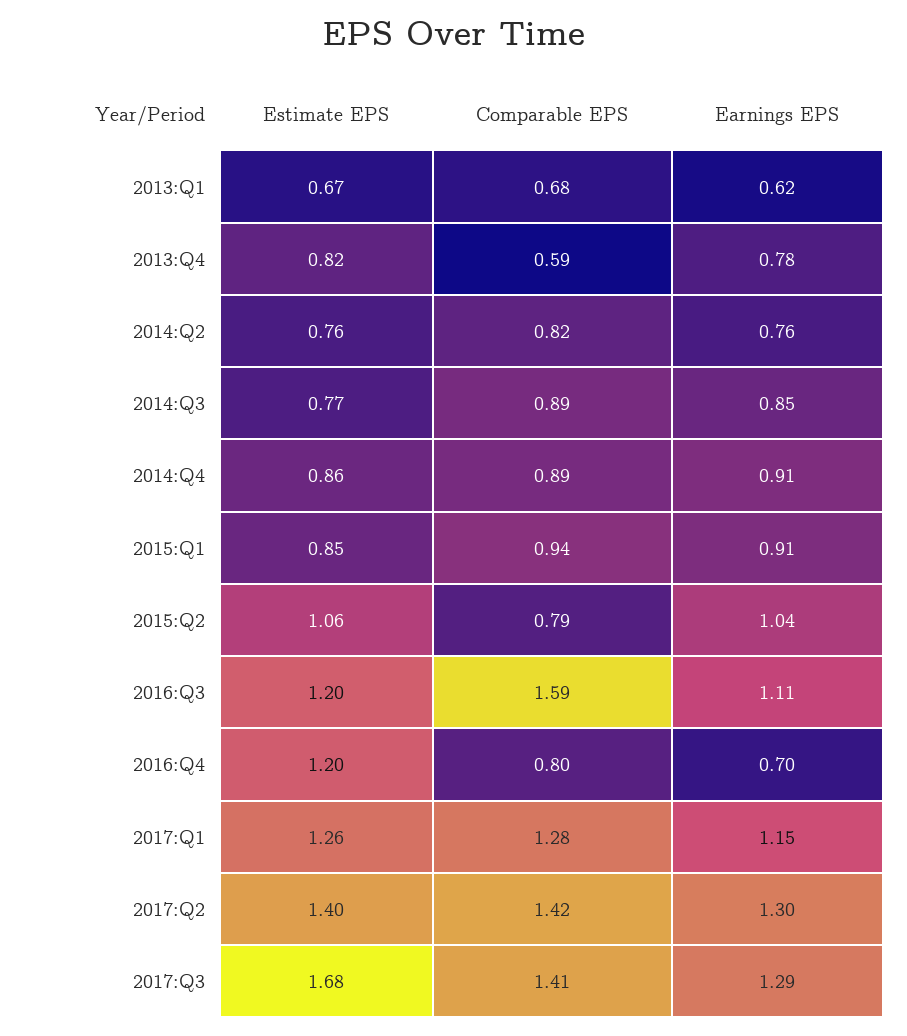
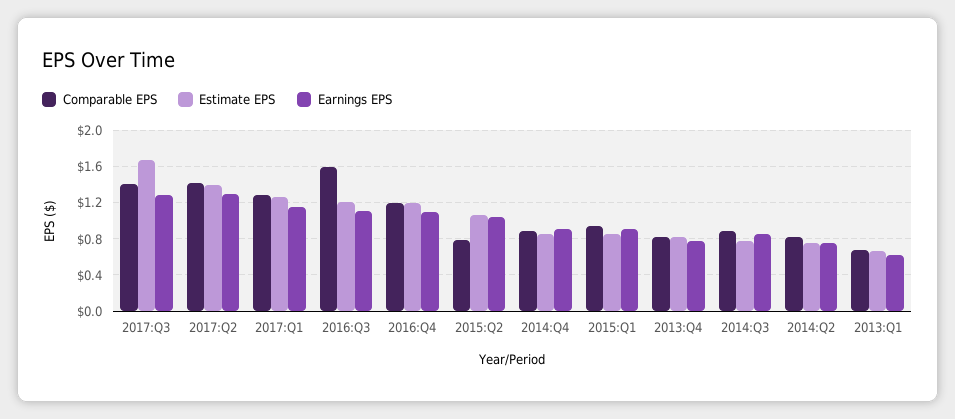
  {
    "Estimate EPS": {
      "2013:Q1": 0.67,
      "2013:Q4": 0.82,
      "2014:Q2": 0.76,
      "2014:Q3": 0.77,
      "2014:Q4": 0.86,
      "2015:Q1": 0.85,
      "2015:Q2": 1.06,
      "2016:Q3": 1.2,
      "2016:Q4": 1.2,
      "2017:Q1": 1.26,
      "2017:Q2": 1.4,
      "2017:Q3": 1.68
    },
    "Comparable EPS": {
      "2013:Q1": 0.68,
-     "2013:Q4": 0.59,
+     "2013:Q4": 0.8,
      "2014:Q2": 0.82,
      "2014:Q3": 0.89,
      "2014:Q4": 0.89,
      "2015:Q1": 0.94,
      "2015:Q2": 0.79,
      "2016:Q3": 1.59,
-     "2016:Q4": 0.8,
+     "2016:Q4": 1.2,
      "2017:Q1": 1.28,
      "2017:Q2": 1.42,
      "2017:Q3": 1.41
    },
    "Earnings EPS": {
      "2013:Q1": 0.62,
      "2013:Q4": 0.78,
      "2014:Q2": 0.76,
      "2014:Q3": 0.85,
      "2014:Q4": 0.91,
      "2015:Q1": 0.91,
      "2015:Q2": 1.04,
      "2016:Q3": 1.11,
-     "2016:Q4": 0.7,
+     "2016:Q4": 1.1,
      "2017:Q1": 1.15,
      "2017:Q2": 1.3,
      "2017:Q3": 1.29
    }
  }

